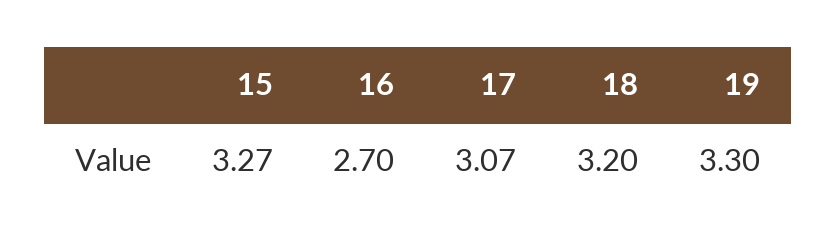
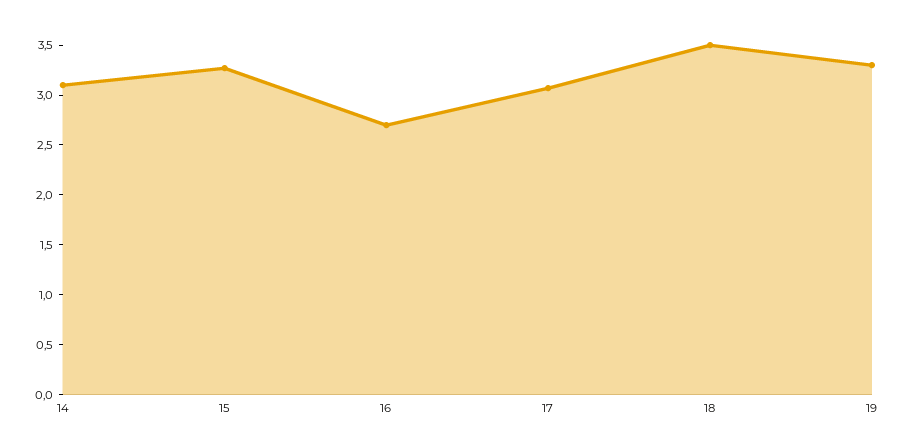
  {
    "15": 3.27,
    "16": 2.7,
    "17": 3.07,
-   "18": 3.2,
+   "18": 3.5,
-   "19": 3.3
+   "19": 3.3,
+   "14": 3.1
  }

